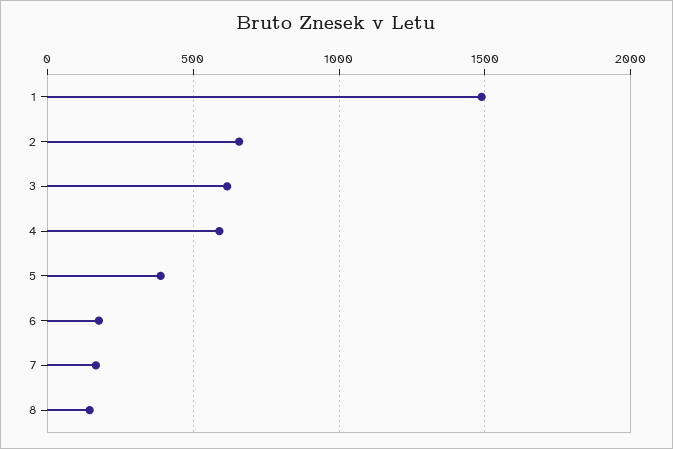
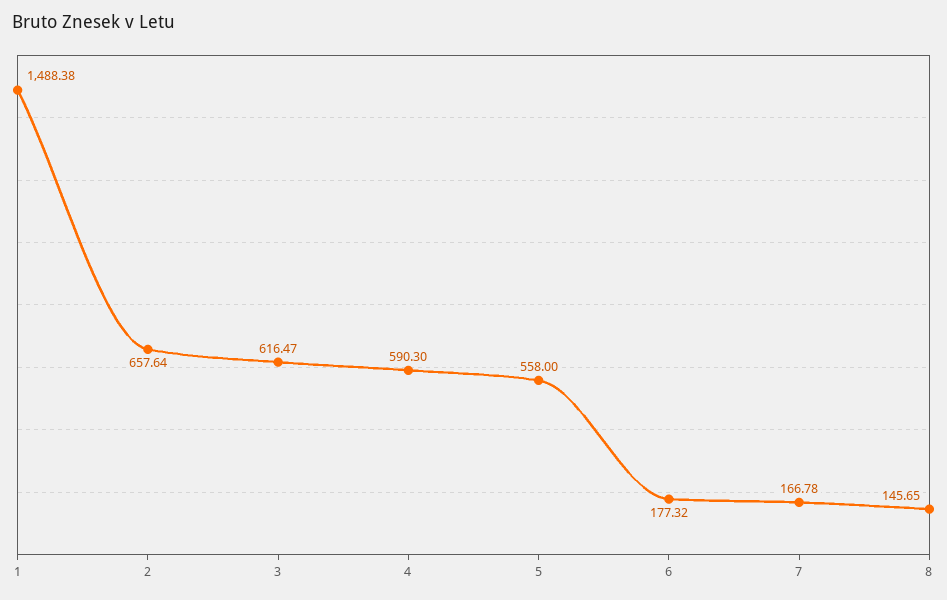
  {
    "1": 1488.38,
    "2": 657.64,
    "3": 616.47,
    "4": 590.3,
-   "5": 400,
+   "5": 558,
    "6": 177.32,
    "7": 166.78,
    "8": 145.65
  }

